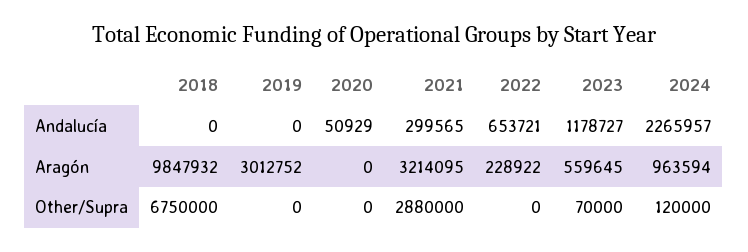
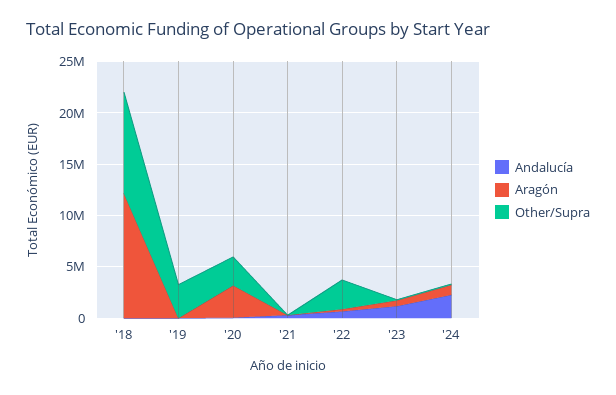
  {
    "Andalucía": {
      "2018": 0,
      "2019": 0,
      "2020": 50929,
      "2021": 299565,
      "2022": 653721,
      "2023": 1178727,
      "2024": 2265957
    },
    "Aragón": {
-     "2018": 9847932,
+     "2018": 12000000,
-     "2019": 3012752,
+     "2019": 0,
-     "2020": 0,
+     "2020": 3000000,
-     "2021": 3214095,
+     "2021": 0,
      "2022": 228922,
      "2023": 559645,
      "2024": 963594
    },
    "Other/Supra": {
-     "2018": 6750000,
+     "2018": 10000000,
-     "2019": 0,
+     "2019": 3000000,
-     "2020": 0,
+     "2020": 3000000,
-     "2021": 2880000,
+     "2021": 0,
-     "2022": 0,
+     "2022": 3000000,
      "2023": 70000,
      "2024": 120000
    }
  }

